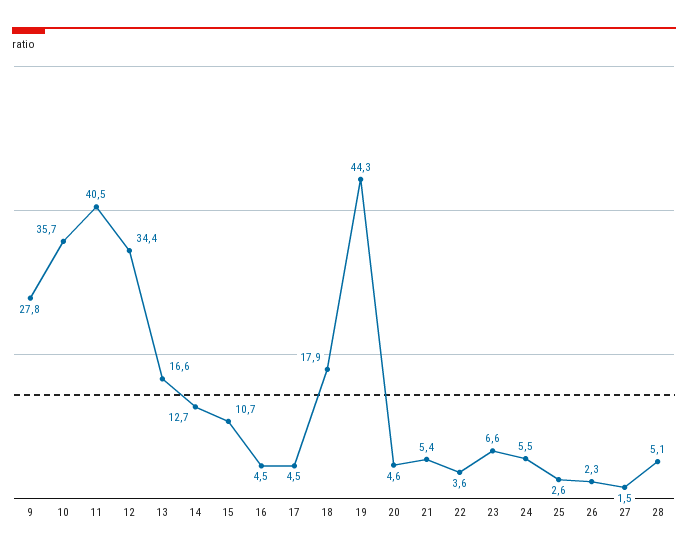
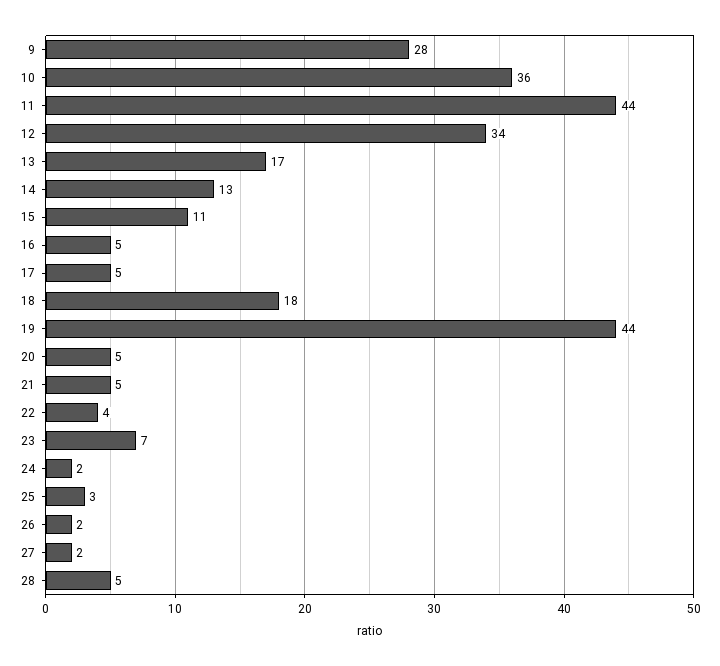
  {
    "9": 27.8,
    "10": 35.7,
-   "11": 40.5,
+   "11": 44,
    "12": 34.4,
    "13": 16.6,
    "14": 12.7,
    "15": 10.7,
    "16": 4.5,
    "17": 4.5,
    "18": 17.9,
    "19": 44.3,
    "20": 4.6,
    "21": 5.4,
    "22": 3.6,
    "23": 6.6,
-   "24": 5.5,
+   "24": 2,
    "25": 2.6,
    "26": 2.3,
    "27": 1.5,
    "28": 5.1
  }

